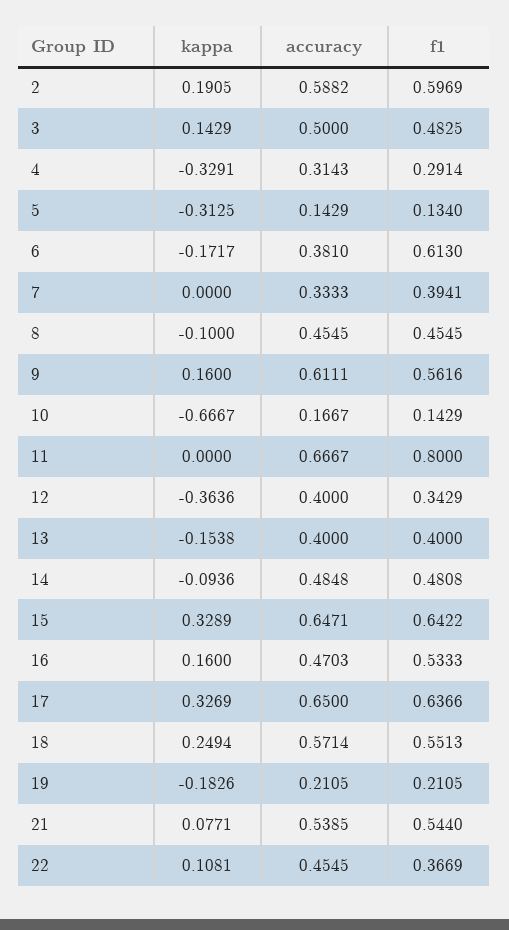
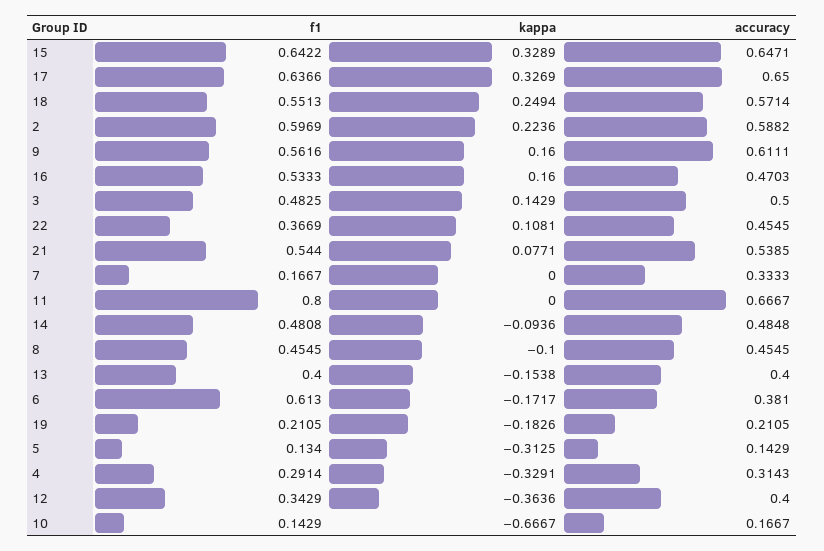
  {
    "kappa": {
-     "2": 0.1905,
+     "2": 0.2236,
      "3": 0.1429,
      "4": -0.3291,
      "5": -0.3125,
      "6": -0.1717,
      "7": 0,
      "8": -0.1,
      "9": 0.16,
      "10": -0.6667,
      "11": 0,
      "12": -0.3636,
      "13": -0.1538,
      "14": -0.0936,
      "15": 0.3289,
      "16": 0.16,
      "17": 0.3269,
      "18": 0.2494,
      "19": -0.1826,
      "21": 0.0771,
      "22": 0.1081
    },
    "accuracy": {
      "2": 0.5882,
      "3": 0.5,
      "4": 0.3143,
      "5": 0.1429,
      "6": 0.381,
      "7": 0.3333,
      "8": 0.4545,
      "9": 0.6111,
      "10": 0.1667,
      "11": 0.6667,
      "12": 0.4,
      "13": 0.4,
      "14": 0.4848,
      "15": 0.6471,
      "16": 0.4703,
      "17": 0.65,
      "18": 0.5714,
      "19": 0.2105,
      "21": 0.5385,
      "22": 0.4545
    },
    "f1": {
      "2": 0.5969,
      "3": 0.4825,
      "4": 0.2914,
      "5": 0.134,
      "6": 0.613,
-     "7": 0.3941,
+     "7": 0.1667,
      "8": 0.4545,
      "9": 0.5616,
      "10": 0.1429,
      "11": 0.8,
      "12": 0.3429,
      "13": 0.4,
      "14": 0.4808,
      "15": 0.6422,
      "16": 0.5333,
      "17": 0.6366,
      "18": 0.5513,
      "19": 0.2105,
      "21": 0.544,
      "22": 0.3669
    }
  }

